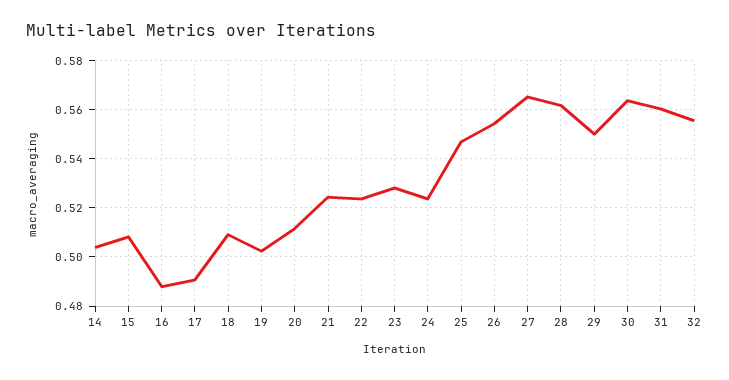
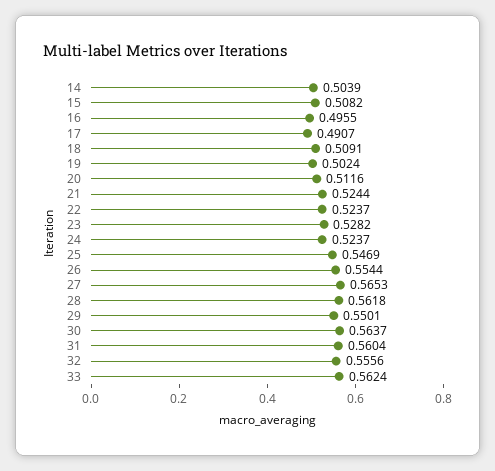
  {
    "14": 0.5039,
    "15": 0.5082,
-   "16": 0.4875,
+   "16": 0.4955,
    "17": 0.4907,
    "18": 0.5091,
    "19": 0.5024,
    "20": 0.5116,
    "21": 0.5244,
    "22": 0.5237,
    "23": 0.5282,
    "24": 0.5237,
    "25": 0.5469,
    "26": 0.5544,
    "27": 0.5653,
    "28": 0.5618,
    "29": 0.5501,
    "30": 0.5637,
    "31": 0.5604,
-   "32": 0.5556
+   "32": 0.5556,
+   "33": 0.5624
  }

